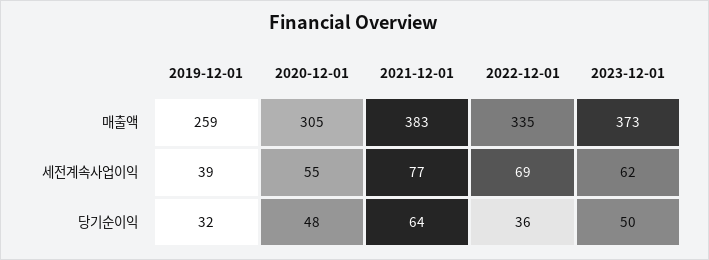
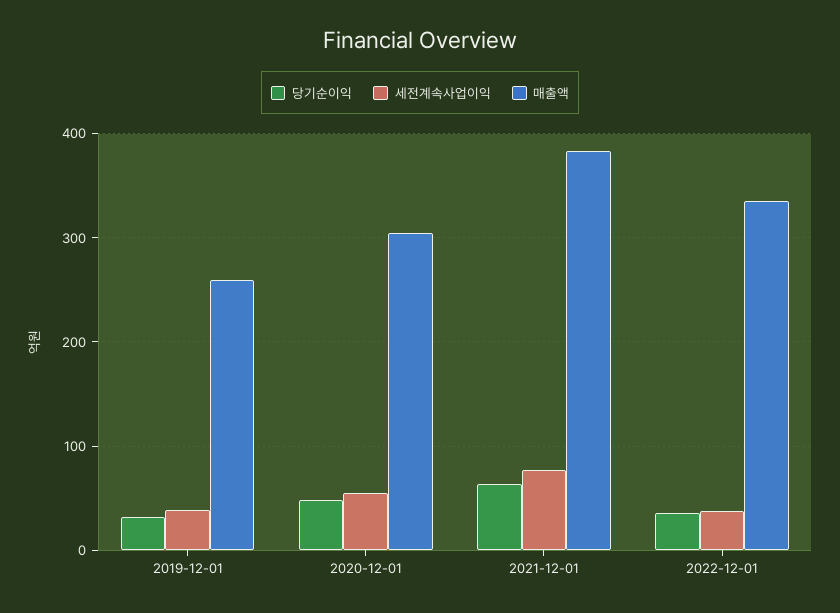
  {
    "매출액": {
      "2019-12-01": 259,
      "2020-12-01": 305,
      "2021-12-01": 383,
-     "2022-12-01": 335,
+     "2022-12-01": 335
-     "2023-12-01": 373
    },
    "세전계속사업이익": {
      "2019-12-01": 39,
      "2020-12-01": 55,
      "2021-12-01": 77,
-     "2022-12-01": 69,
+     "2022-12-01": 40
-     "2023-12-01": 62
    },
    "당기순이익": {
      "2019-12-01": 32,
      "2020-12-01": 48,
      "2021-12-01": 64,
-     "2022-12-01": 36,
+     "2022-12-01": 36
-     "2023-12-01": 50
    }
  }

